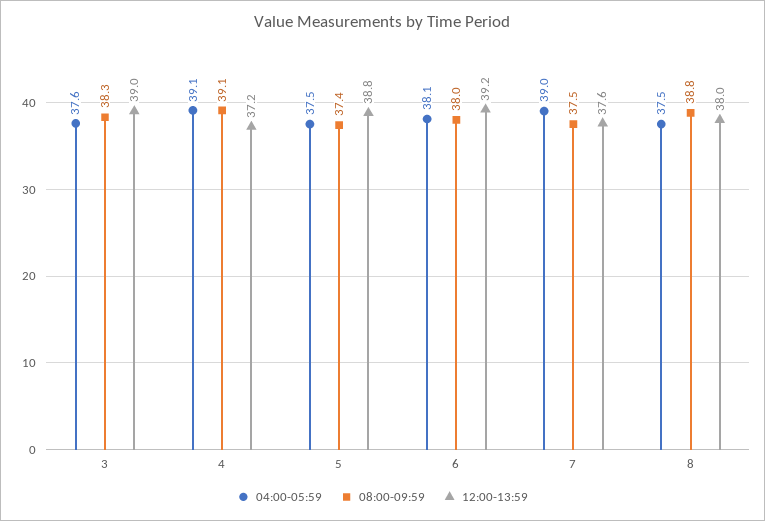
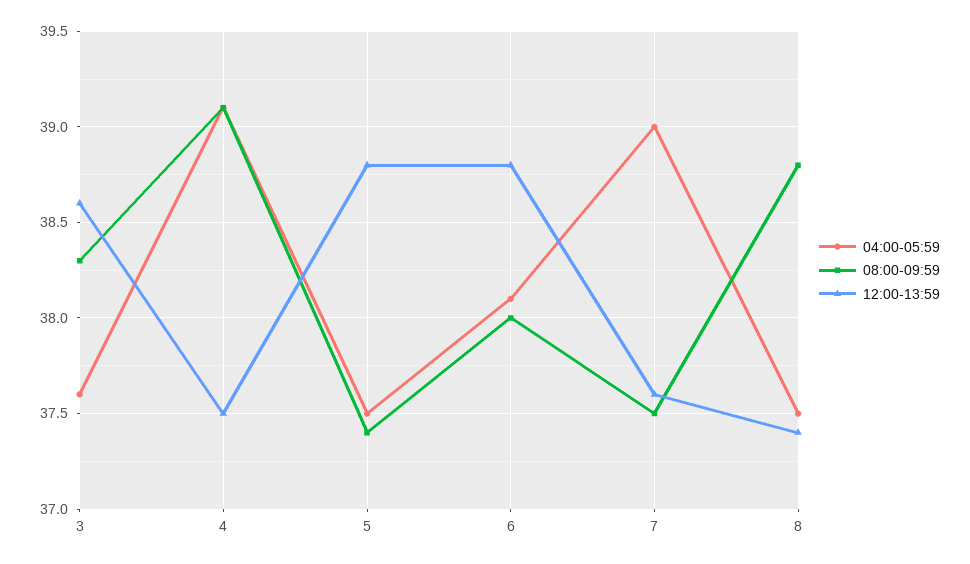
  {
    "04:00-05:59": {
      "3": 37.6,
      "4": 39.1,
      "5": 37.5,
      "6": 38.1,
      "7": 39,
      "8": 37.5
    },
    "08:00-09:59": {
      "3": 38.3,
      "4": 39.1,
      "5": 37.4,
      "6": 38,
      "7": 37.5,
      "8": 38.8
    },
    "12:00-13:59": {
-     "3": 39,
+     "3": 38.6,
-     "4": 37.2,
+     "4": 37.5,
      "5": 38.8,
-     "6": 39.2,
+     "6": 38.8,
      "7": 37.6,
-     "8": 38
+     "8": 37.4
    }
  }

